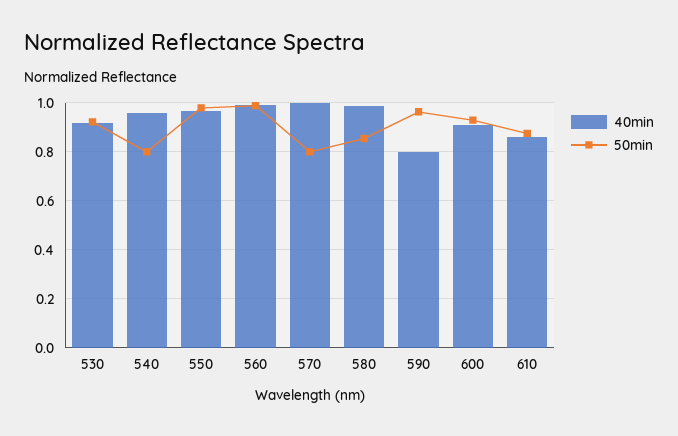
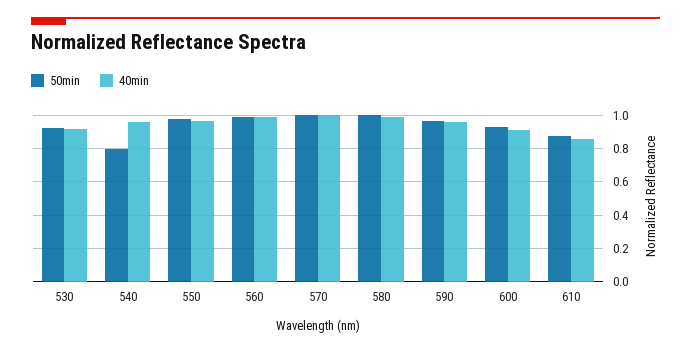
  {
    "40min": {
      "530": 0.925,
      "540": 0.95,
      "550": 0.975,
      "560": 1,
      "570": 1,
      "580": 1,
-     "590": 0.8,
+     "590": 0.95,
      "600": 0.9,
      "610": 0.85
    },
    "50min": {
      "530": 0.925,
      "540": 0.8,
      "550": 0.975,
      "560": 1,
-     "570": 0.8,
+     "570": 1,
-     "580": 0.85,
+     "580": 1,
      "590": 0.975,
      "600": 0.925,
      "610": 0.875
    }
  }

